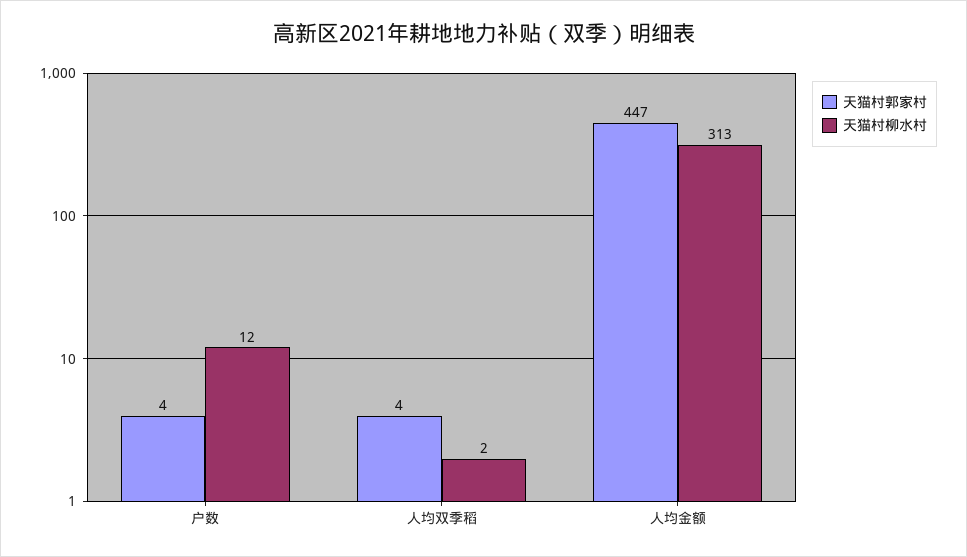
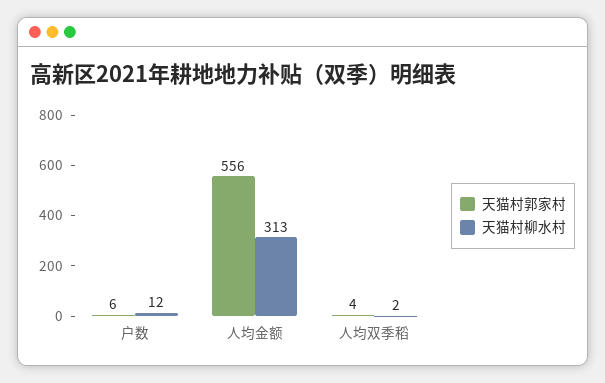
  {
    "天猫村郭家村": {
-     "户数": 4,
+     "户数": 6,
      "人均双季稻": 4,
-     "人均金额": 447
+     "人均金额": 556
    },
    "天猫村柳水村": {
      "户数": 12,
      "人均双季稻": 2,
      "人均金额": 313
    }
  }

